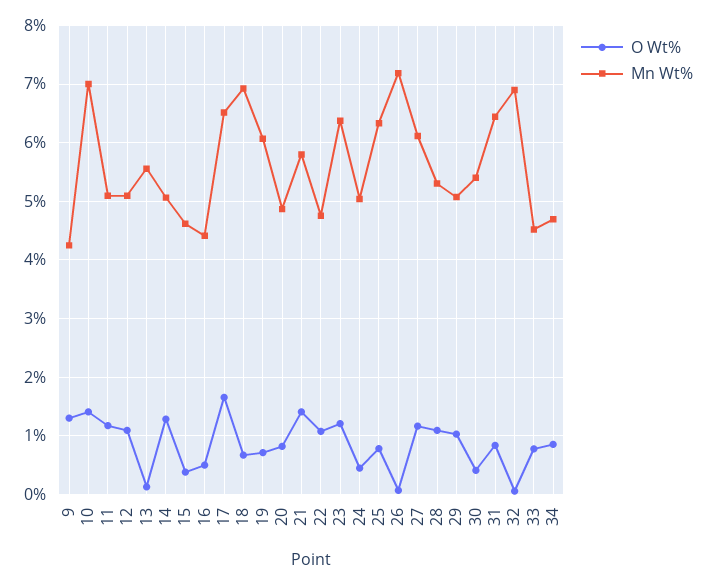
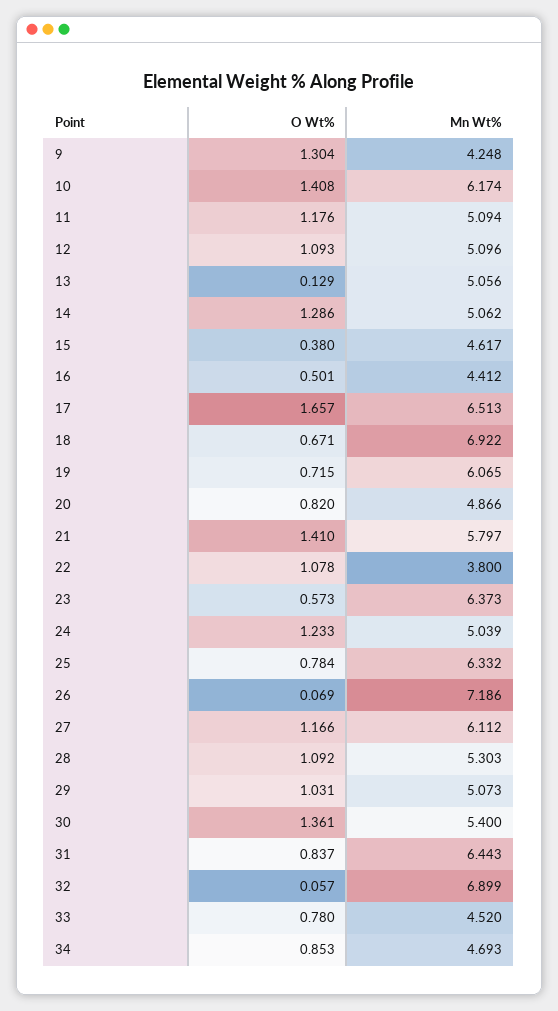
  {
    "O Wt%": {
      "9": 1.304,
      "10": 1.408,
      "11": 1.176,
      "12": 1.093,
      "13": 0.129,
      "14": 1.286,
      "15": 0.38,
      "16": 0.501,
      "17": 1.657,
      "18": 0.671,
      "19": 0.715,
      "20": 0.82,
      "21": 1.41,
      "22": 1.078,
-     "23": 1.2,
+     "23": 0.573,
-     "24": 0.4,
+     "24": 1.233,
      "25": 0.784,
      "26": 0.069,
      "27": 1.166,
      "28": 1.092,
      "29": 1.031,
-     "30": 0.4,
+     "30": 1.361,
      "31": 0.837,
      "32": 0.057,
      "33": 0.78,
      "34": 0.853
    },
    "Mn Wt%": {
      "9": 4.248,
-     "10": 7,
+     "10": 6.174,
      "11": 5.094,
      "12": 5.096,
-     "13": 5.6,
+     "13": 5.056,
      "14": 5.062,
      "15": 4.617,
      "16": 4.412,
      "17": 6.513,
      "18": 6.922,
      "19": 6.065,
      "20": 4.866,
      "21": 5.797,
-     "22": 4.8,
+     "22": 3.8,
      "23": 6.373,
      "24": 5.039,
      "25": 6.332,
      "26": 7.186,
      "27": 6.112,
      "28": 5.303,
      "29": 5.073,
      "30": 5.4,
      "31": 6.443,
      "32": 6.899,
      "33": 4.52,
      "34": 4.693
    }
  }

